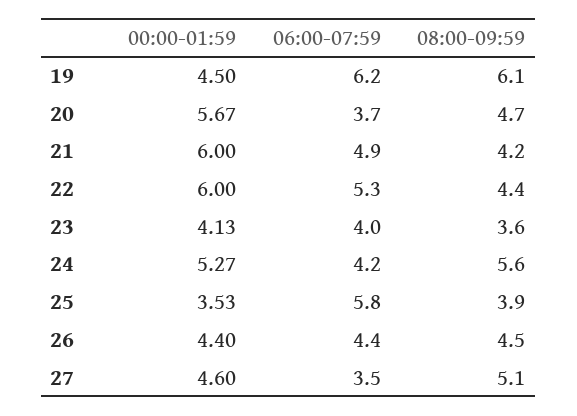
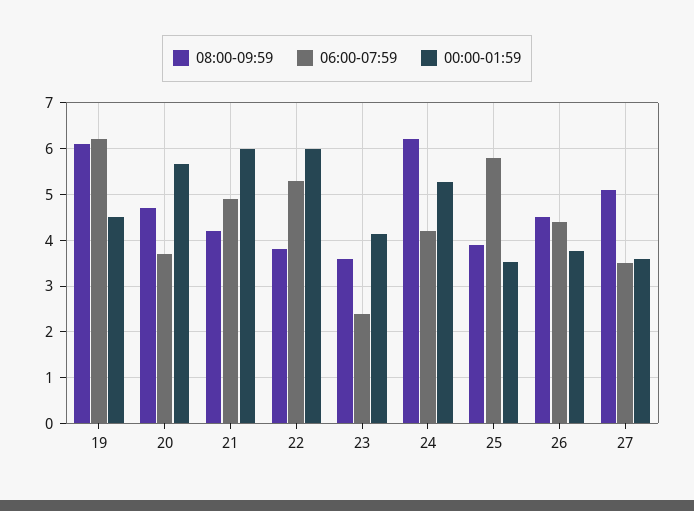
  {
    "00:00-01:59": {
      "19": 4.5,
      "20": 5.67,
      "21": 6,
      "22": 6,
      "23": 4.13,
      "24": 5.27,
      "25": 3.53,
-     "26": 4.4,
+     "26": 3.8,
-     "27": 4.6
+     "27": 3.6
    },
    "06:00-07:59": {
      "19": 6.2,
      "20": 3.7,
      "21": 4.9,
      "22": 5.3,
-     "23": 4,
+     "23": 2.4,
      "24": 4.2,
      "25": 5.8,
      "26": 4.4,
      "27": 3.5
    },
    "08:00-09:59": {
      "19": 6.1,
      "20": 4.7,
      "21": 4.2,
-     "22": 4.4,
+     "22": 3.8,
      "23": 3.6,
-     "24": 5.6,
+     "24": 6.2,
      "25": 3.9,
      "26": 4.5,
      "27": 5.1
    }
  }

